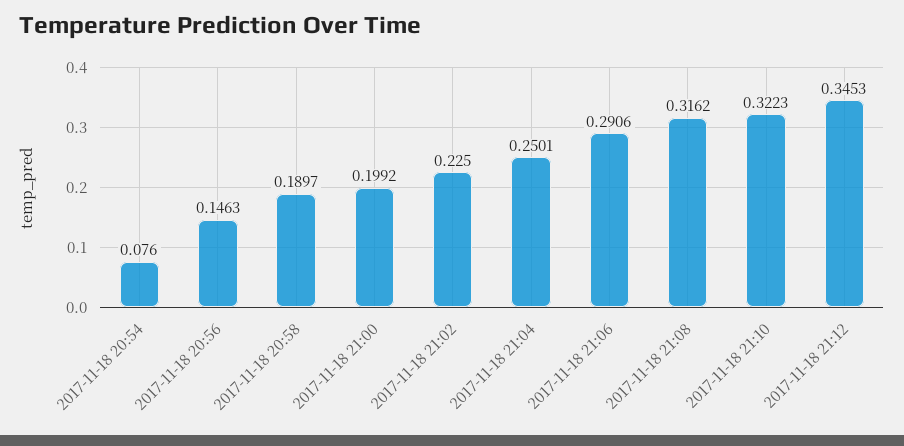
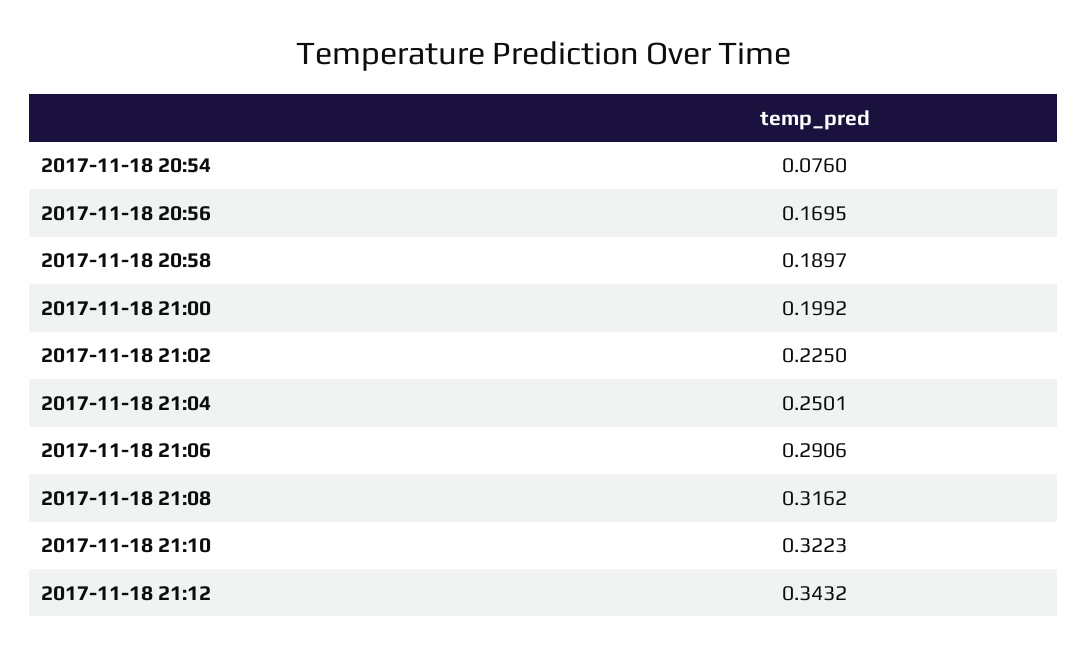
  {
    "2017-11-18 20:54": 0.076,
-   "2017-11-18 20:56": 0.1463,
+   "2017-11-18 20:56": 0.1695,
    "2017-11-18 20:58": 0.1897,
    "2017-11-18 21:00": 0.1992,
    "2017-11-18 21:02": 0.225,
    "2017-11-18 21:04": 0.2501,
    "2017-11-18 21:06": 0.2906,
    "2017-11-18 21:08": 0.3162,
    "2017-11-18 21:10": 0.3223,
-   "2017-11-18 21:12": 0.3453
+   "2017-11-18 21:12": 0.3432
  }

